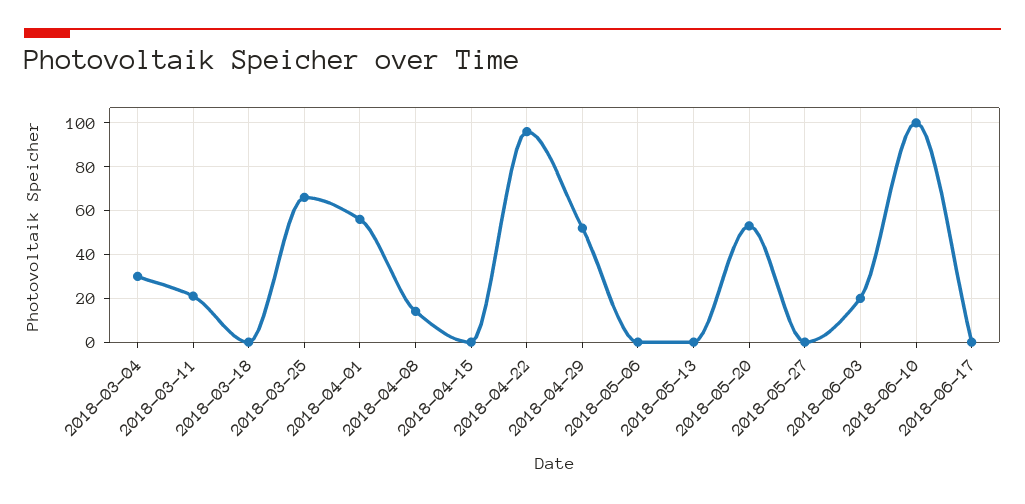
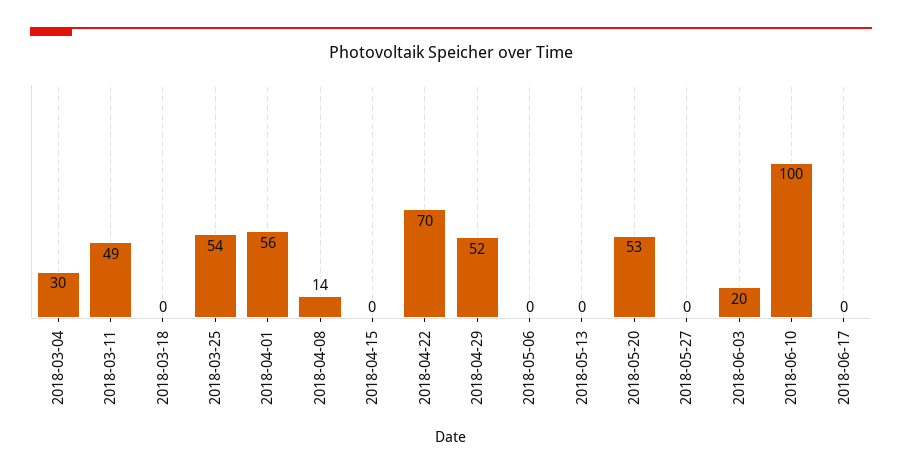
  {
    "2018-03-04": 30,
-   "2018-03-11": 20,
+   "2018-03-11": 49,
    "2018-03-18": 0,
-   "2018-03-25": 65,
+   "2018-03-25": 54,
    "2018-04-01": 56,
    "2018-04-08": 14,
    "2018-04-15": 0,
-   "2018-04-22": 95,
+   "2018-04-22": 70,
    "2018-04-29": 52,
    "2018-05-06": 0,
    "2018-05-13": 0,
    "2018-05-20": 53,
    "2018-05-27": 0,
    "2018-06-03": 20,
    "2018-06-10": 100,
    "2018-06-17": 0
  }

